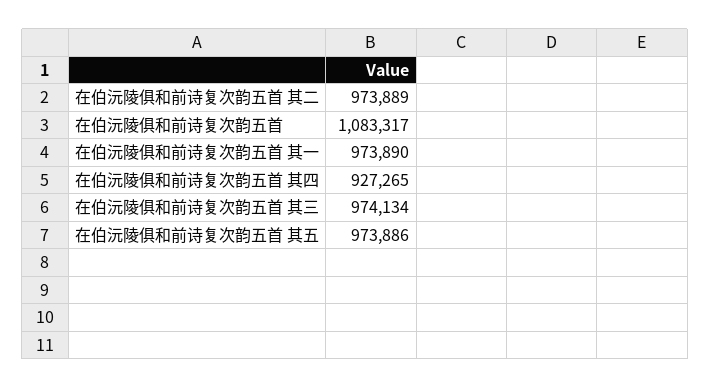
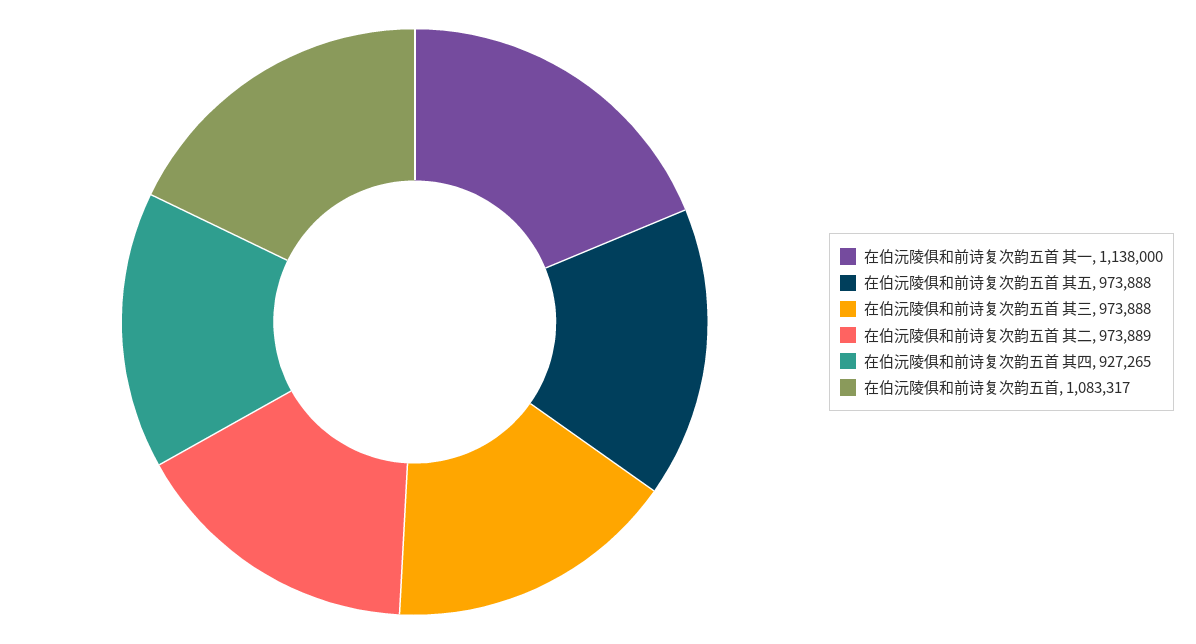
  {
    "在伯沅陵俱和前诗复次韵五首 其二": 973889,
    "在伯沅陵俱和前诗复次韵五首": 1083317,
-   "在伯沅陵俱和前诗复次韵五首 其一": 973890,
+   "在伯沅陵俱和前诗复次韵五首 其一": 1138000,
    "在伯沅陵俱和前诗复次韵五首 其四": 927265,
-   "在伯沅陵俱和前诗复次韵五首 其三": 974134,
+   "在伯沅陵俱和前诗复次韵五首 其三": 973888,
-   "在伯沅陵俱和前诗复次韵五首 其五": 973886
+   "在伯沅陵俱和前诗复次韵五首 其五": 973888
  }

